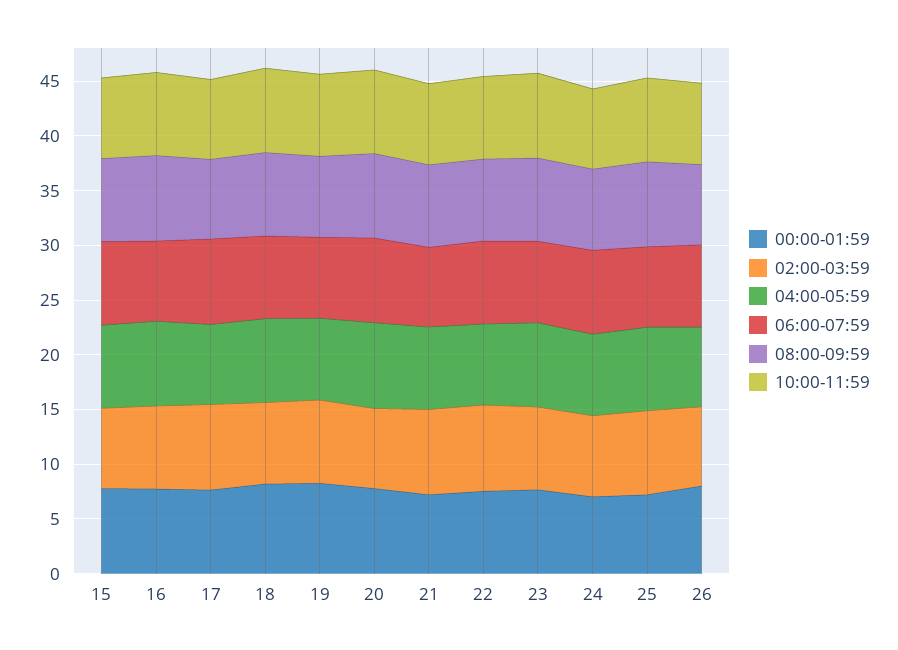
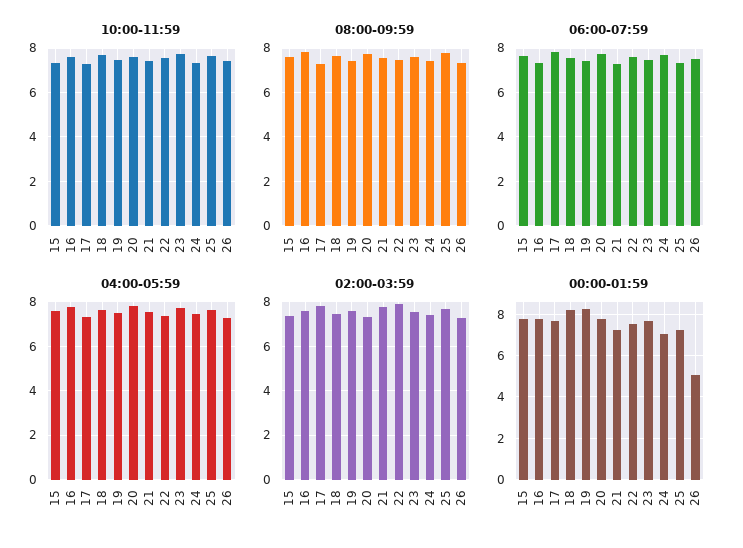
  {
    "00:00-01:59": {
      "15": 8,
      "16": 8,
      "17": 7.5,
      "18": 8,
      "19": 8.5,
      "20": 8,
      "21": 7,
      "22": 7.5,
      "23": 7.5,
      "24": 7,
      "25": 7,
-     "26": 8
+     "26": 5
    },
    "02:00-03:59": {
      "15": 7.5,
      "16": 7.5,
      "17": 8,
      "18": 7.5,
      "19": 7.5,
      "20": 7.5,
      "21": 8,
      "22": 8,
      "23": 7.5,
      "24": 7.5,
      "25": 7.5,
      "26": 7.5
    },
    "04:00-05:59": {
      "15": 7.5,
      "16": 8,
      "17": 7.5,
      "18": 7.5,
      "19": 7.5,
      "20": 8,
      "21": 7.5,
      "22": 7.5,
      "23": 7.5,
      "24": 7.5,
      "25": 7.5,
      "26": 7.5
    },
    "06:00-07:59": {
      "15": 7.5,
      "16": 7.5,
      "17": 8,
      "18": 7.5,
      "19": 7.5,
      "20": 8,
      "21": 7.5,
      "22": 7.5,
      "23": 7.5,
      "24": 7.5,
      "25": 7.5,
      "26": 7.5
    },
    "08:00-09:59": {
      "15": 7.5,
      "16": 8,
      "17": 7.5,
      "18": 7.5,
      "19": 7.5,
      "20": 7.5,
      "21": 7.5,
      "22": 7.5,
      "23": 7.5,
      "24": 7.5,
      "25": 8,
      "26": 7.5
    },
    "10:00-11:59": {
      "15": 7.5,
      "16": 7.5,
      "17": 7.5,
      "18": 7.5,
      "19": 7.5,
      "20": 7.5,
      "21": 7.5,
      "22": 7.5,
      "23": 8,
      "24": 7.5,
      "25": 7.5,
      "26": 7.5
    }
  }

